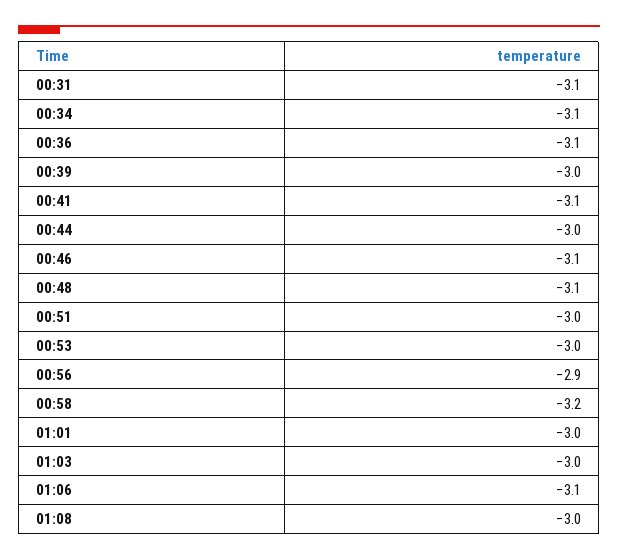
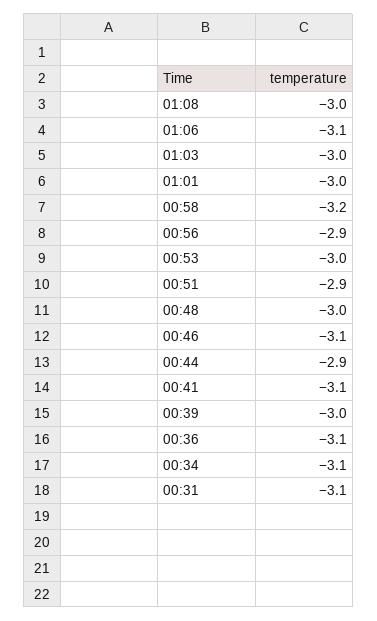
  {
    "00:31": -3.1,
    "00:34": -3.1,
    "00:36": -3.1,
    "00:39": -3,
    "00:41": -3.1,
-   "00:44": -3,
+   "00:44": -2.9,
    "00:46": -3.1,
-   "00:48": -3.1,
+   "00:48": -3,
-   "00:51": -3,
+   "00:51": -2.9,
    "00:53": -3,
    "00:56": -2.9,
    "00:58": -3.2,
    "01:01": -3,
    "01:03": -3,
    "01:06": -3.1,
    "01:08": -3
  }

